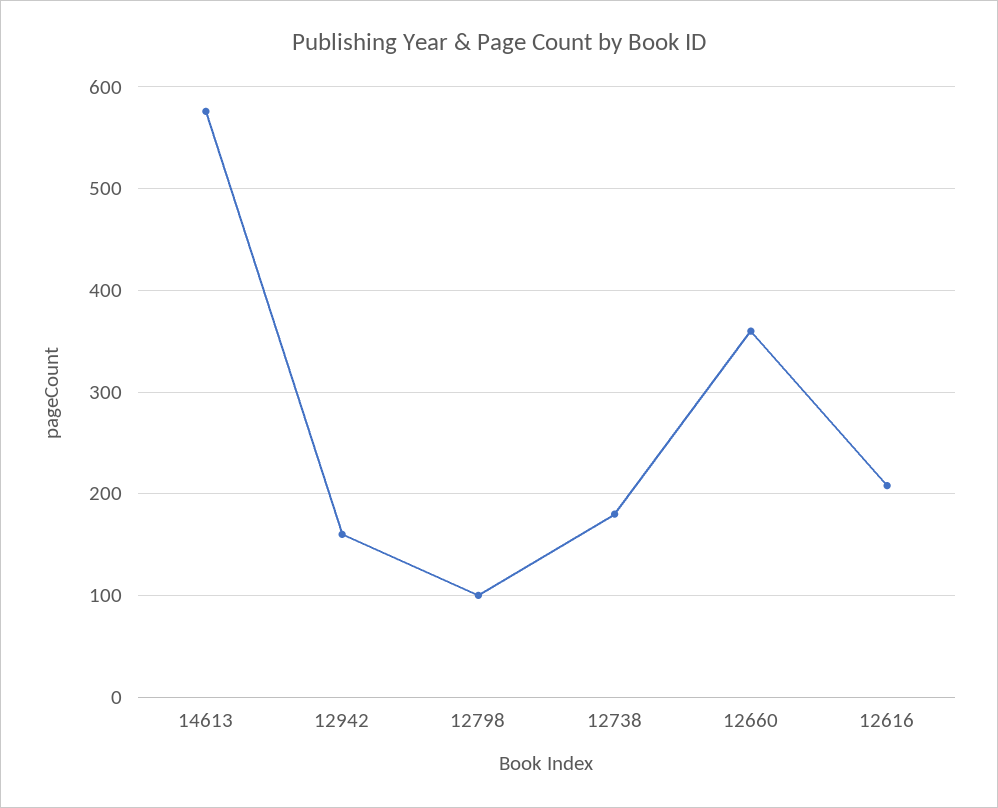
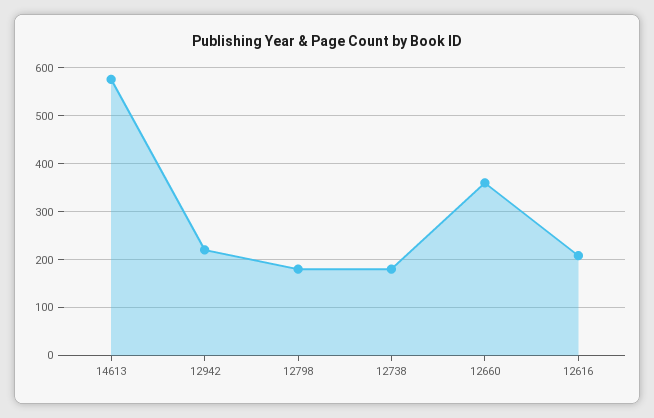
  {
    "14613": 580,
-   "12942": 160,
+   "12942": 220,
-   "12798": 100,
+   "12798": 180,
    "12738": 180,
    "12660": 360,
    "12616": 210
  }

